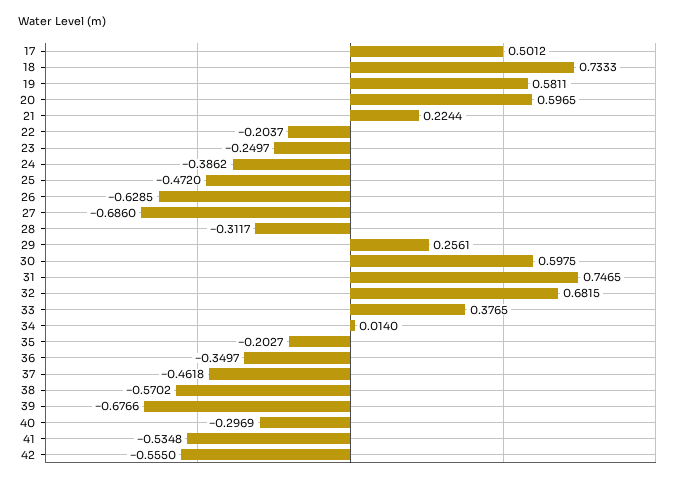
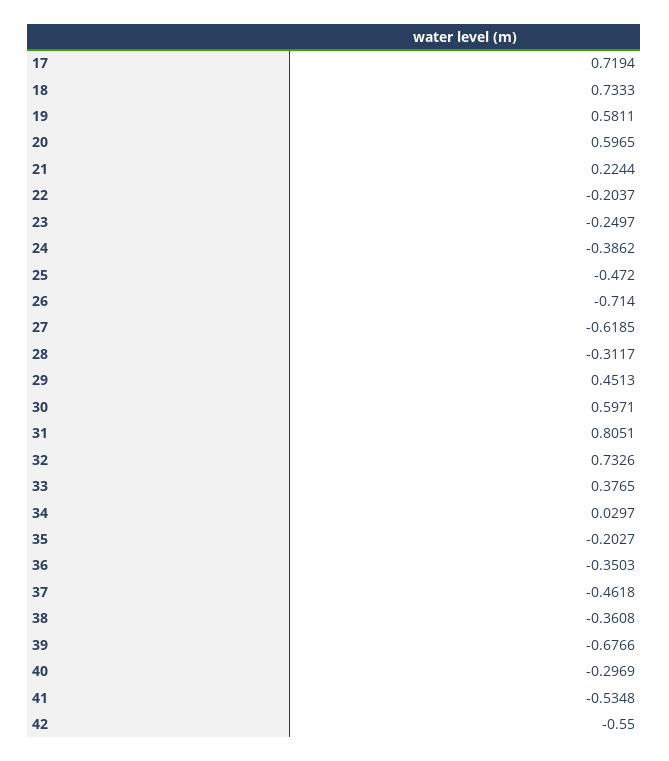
  {
-   "17": 0.5012,
+   "17": 0.7194,
    "18": 0.7333,
    "19": 0.5811,
    "20": 0.5965,
    "21": 0.2244,
    "22": -0.2037,
    "23": -0.2497,
    "24": -0.3862,
    "25": -0.472,
-   "26": -0.6285,
+   "26": -0.714,
-   "27": -0.686,
+   "27": -0.6185,
    "28": -0.3117,
-   "29": 0.2561,
+   "29": 0.4513,
-   "30": 0.5975,
+   "30": 0.5971,
-   "31": 0.7465,
+   "31": 0.8051,
-   "32": 0.6815,
+   "32": 0.7326,
    "33": 0.3765,
-   "34": 0.014,
+   "34": 0.0297,
    "35": -0.2027,
-   "36": -0.3497,
+   "36": -0.3503,
    "37": -0.4618,
-   "38": -0.5702,
+   "38": -0.3608,
    "39": -0.6766,
    "40": -0.2969,
    "41": -0.5348,
-   "42": -0.555
+   "42": -0.55
  }

